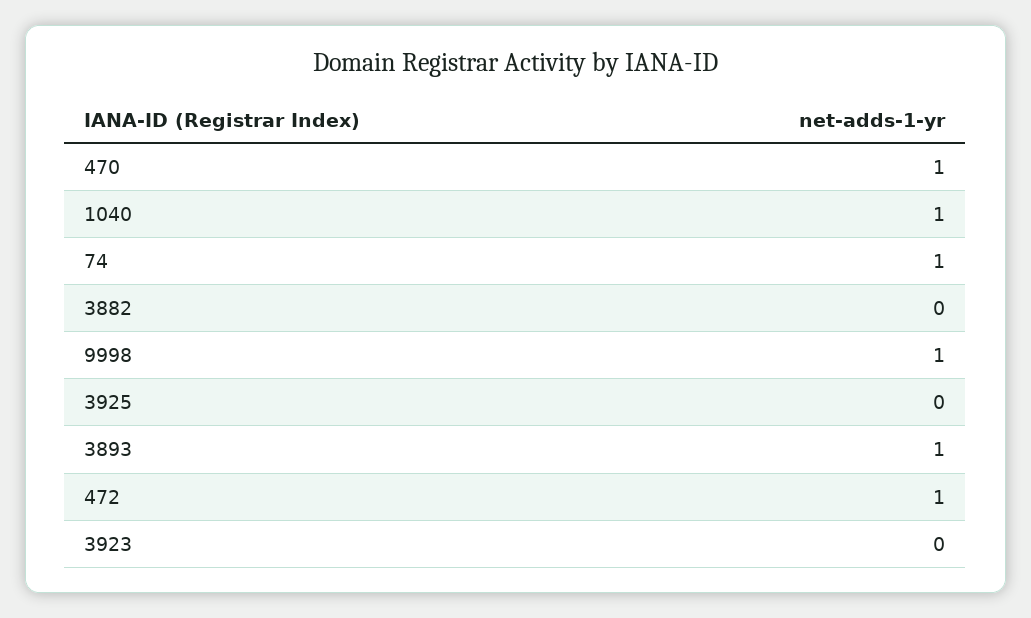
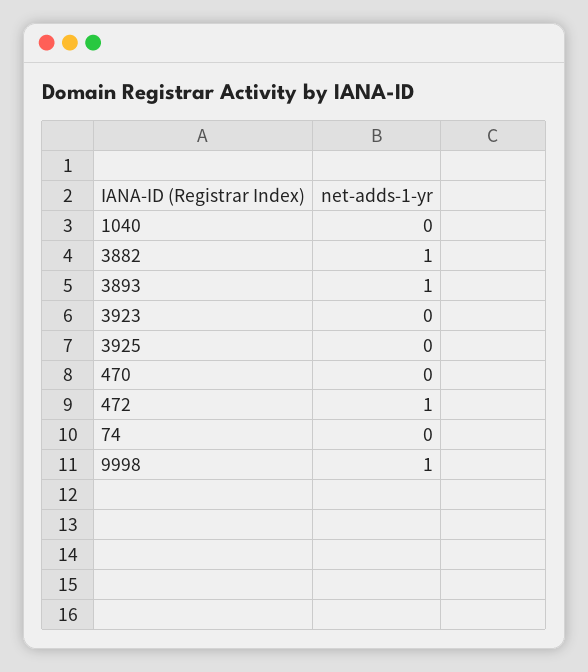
  {
-   "470": 1,
+   "470": 0,
-   "1040": 1,
+   "1040": 0,
-   "74": 1,
+   "74": 0,
-   "3882": 0,
+   "3882": 1,
    "9998": 1,
    "3925": 0,
    "3893": 1,
    "472": 1,
    "3923": 0
  }

